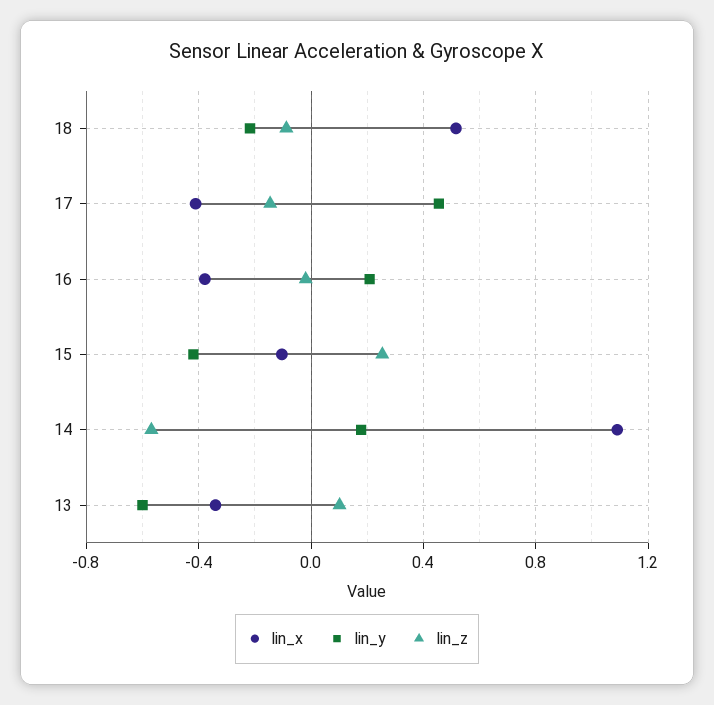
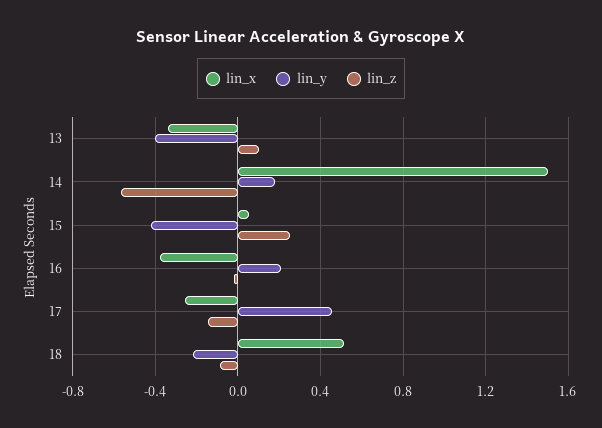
  {
    "lin_x": {
      "18": 0.5,
-     "17": -0.4,
+     "17": -0.25,
      "16": -0.4,
-     "15": -0.1,
+     "15": 0.05,
-     "14": 1.1,
+     "14": 1.5,
      "13": -0.35
    },
    "lin_y": {
      "18": -0.2,
      "17": 0.45,
      "16": 0.2,
      "15": -0.4,
      "14": 0.2,
-     "13": -0.6
+     "13": -0.4
    },
    "lin_z": {
      "18": -0.1,
      "17": -0.15,
      "16": 0,
      "15": 0.25,
      "14": -0.55,
      "13": 0.1
    }
  }

